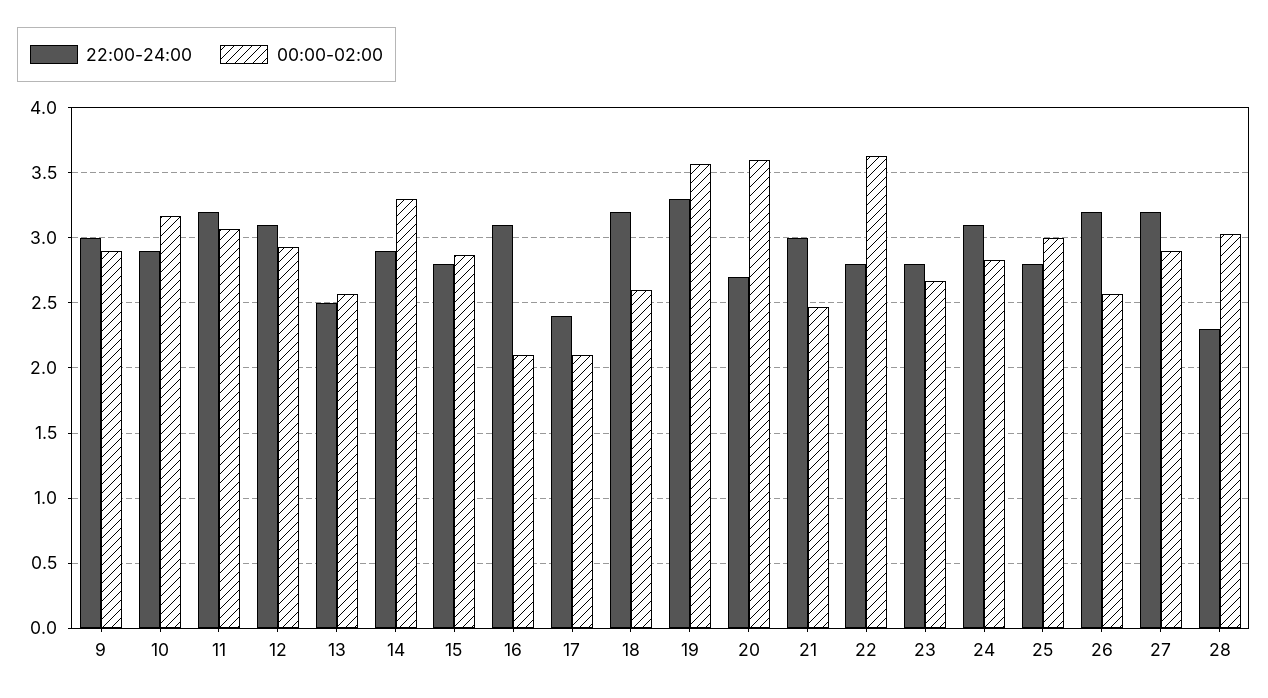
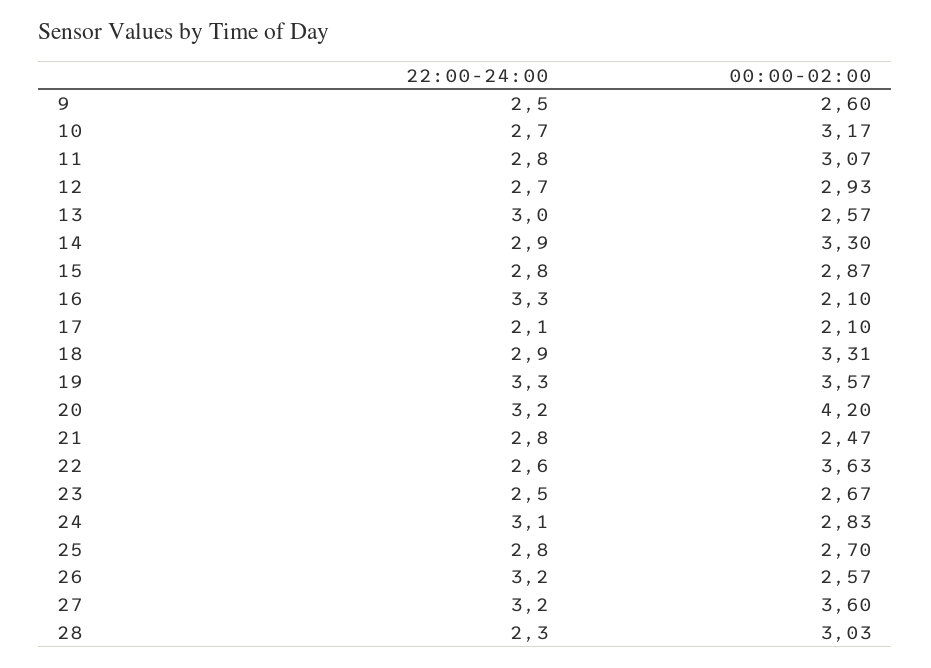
  {
    "22:00-24:00": {
-     "9": 3,
+     "9": 2.5,
-     "10": 2.9,
+     "10": 2.7,
-     "11": 3.2,
+     "11": 2.8,
-     "12": 3.1,
+     "12": 2.7,
-     "13": 2.5,
+     "13": 3,
      "14": 2.9,
      "15": 2.8,
-     "16": 3.1,
+     "16": 3.3,
-     "17": 2.4,
+     "17": 2.1,
-     "18": 3.2,
+     "18": 2.9,
      "19": 3.3,
-     "20": 2.7,
+     "20": 3.2,
-     "21": 3,
+     "21": 2.8,
-     "22": 2.8,
+     "22": 2.6,
-     "23": 2.8,
+     "23": 2.5,
      "24": 3.1,
      "25": 2.8,
      "26": 3.2,
      "27": 3.2,
      "28": 2.3
    },
    "00:00-02:00": {
-     "9": 2.9,
+     "9": 2.6,
      "10": 3.17,
      "11": 3.07,
      "12": 2.93,
      "13": 2.57,
      "14": 3.3,
      "15": 2.87,
      "16": 2.1,
      "17": 2.1,
-     "18": 2.6,
+     "18": 3.31,
      "19": 3.57,
-     "20": 3.6,
+     "20": 4.2,
      "21": 2.47,
      "22": 3.63,
      "23": 2.67,
      "24": 2.83,
-     "25": 3,
+     "25": 2.7,
      "26": 2.57,
-     "27": 2.9,
+     "27": 3.6,
      "28": 3.03
    }
  }

